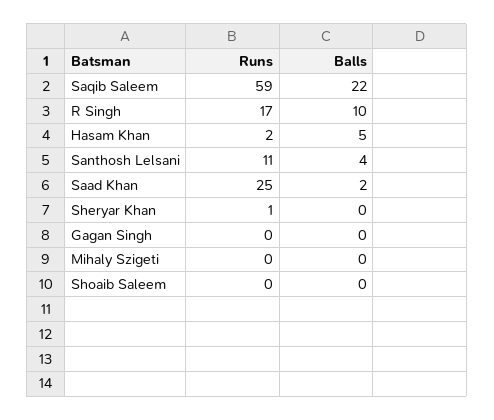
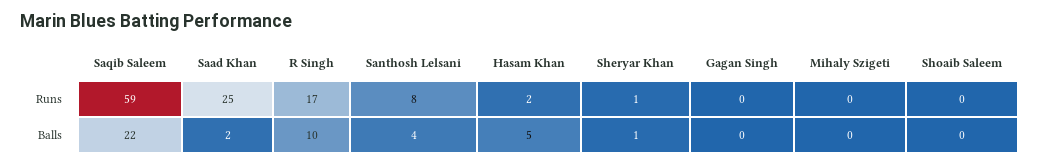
  {
    "Runs": {
      "Saqib Saleem": 59,
      "R Singh": 17,
      "Hasam Khan": 2,
-     "Santhosh Lelsani": 11,
+     "Santhosh Lelsani": 8,
      "Saad Khan": 25,
      "Sheryar Khan": 1,
      "Gagan Singh": 0,
      "Mihaly Szigeti": 0,
      "Shoaib Saleem": 0
    },
    "Balls": {
      "Saqib Saleem": 22,
      "R Singh": 10,
      "Hasam Khan": 5,
      "Santhosh Lelsani": 4,
      "Saad Khan": 2,
-     "Sheryar Khan": 0,
+     "Sheryar Khan": 1,
      "Gagan Singh": 0,
      "Mihaly Szigeti": 0,
      "Shoaib Saleem": 0
    }
  }

